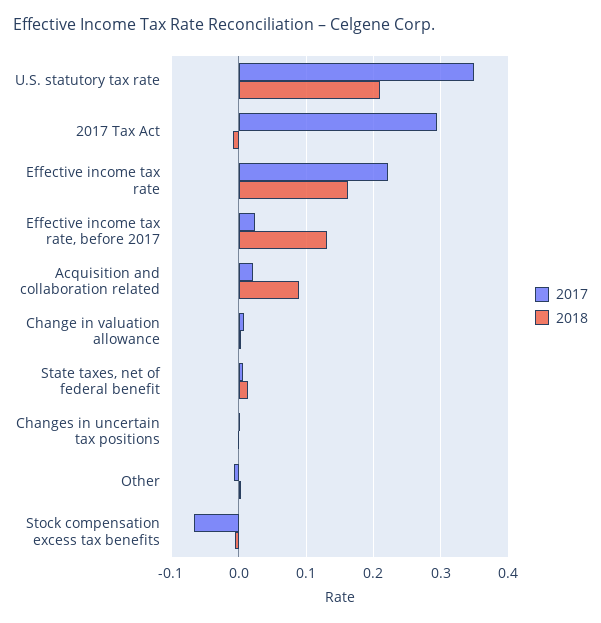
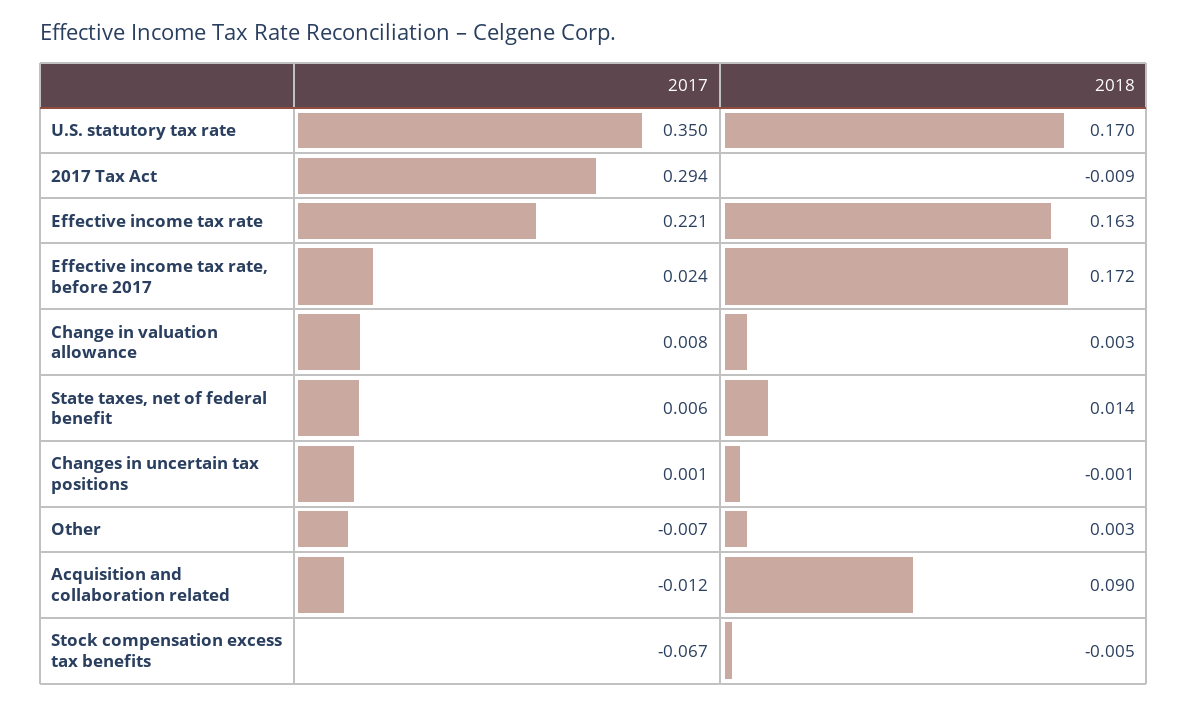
  {
    "2017": {
      "U.S. statutory tax rate": 0.35,
      "2017 Tax Act": 0.294,
      "Effective income tax rate": 0.221,
      "Effective income tax rate, before 2017": 0.024,
-     "Acquisition and collaboration related": 0.02,
+     "Acquisition and collaboration related": -0.012,
      "Change in valuation allowance": 0.008,
      "State taxes, net of federal benefit": 0.006,
      "Changes in uncertain tax positions": 0.001,
      "Other": -0.007,
      "Stock compensation excess tax benefits": -0.067
    },
    "2018": {
-     "U.S. statutory tax rate": 0.21,
+     "U.S. statutory tax rate": 0.17,
      "2017 Tax Act": -0.009,
      "Effective income tax rate": 0.163,
-     "Effective income tax rate, before 2017": 0.13,
+     "Effective income tax rate, before 2017": 0.172,
      "Acquisition and collaboration related": 0.09,
      "Change in valuation allowance": 0.003,
      "State taxes, net of federal benefit": 0.014,
      "Changes in uncertain tax positions": -0.001,
      "Other": 0.003,
      "Stock compensation excess tax benefits": -0.005
    }
  }

